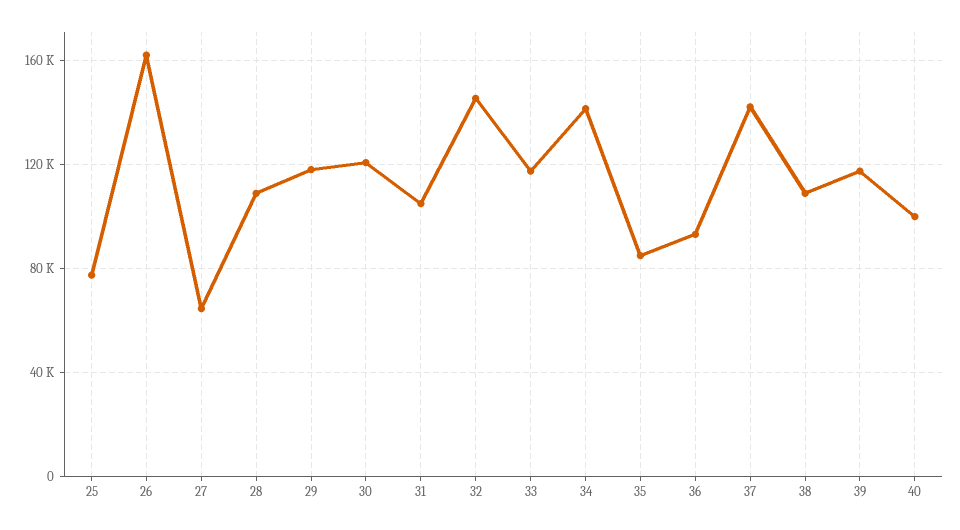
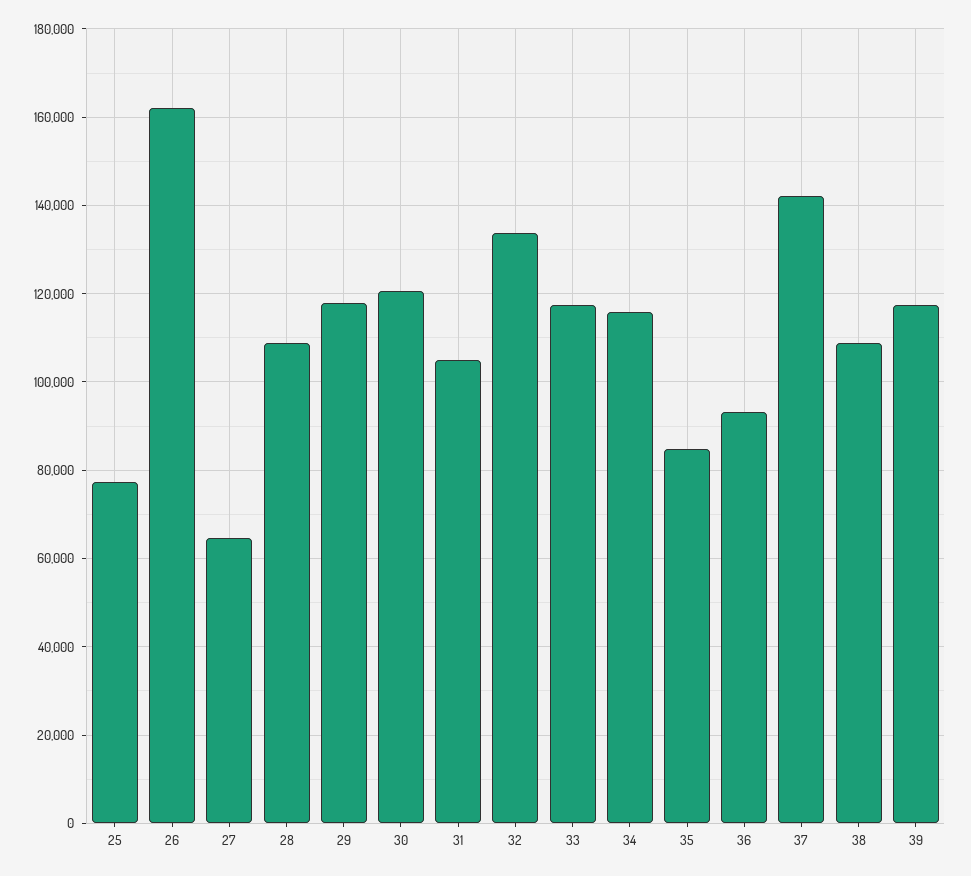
  {
    "25": 78000,
    "26": 162000,
    "27": 64000,
    "28": 108000,
    "29": 118000,
    "30": 120000,
    "31": 104000,
-   "32": 145000,
+   "32": 134000,
    "33": 118000,
-   "34": 140000,
+   "34": 116000,
    "35": 84000,
    "36": 94000,
    "37": 142000,
    "38": 108000,
-   "39": 118000,
+   "39": 118000
-   "40": 100000
  }

